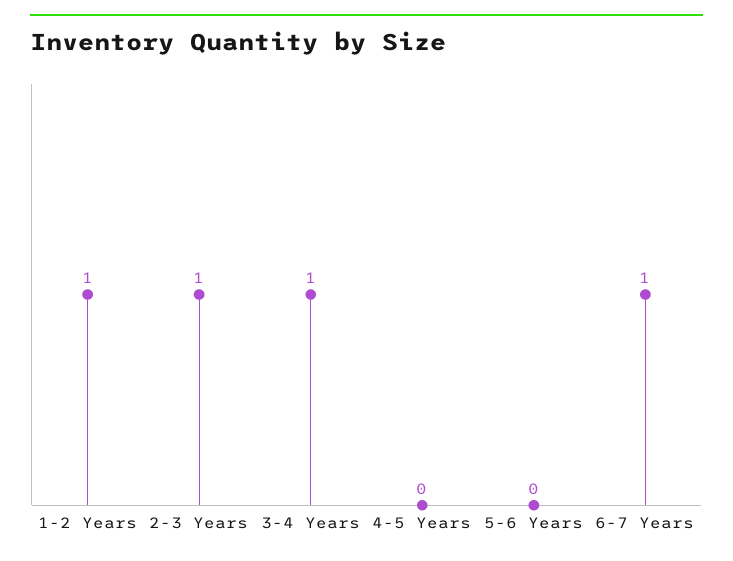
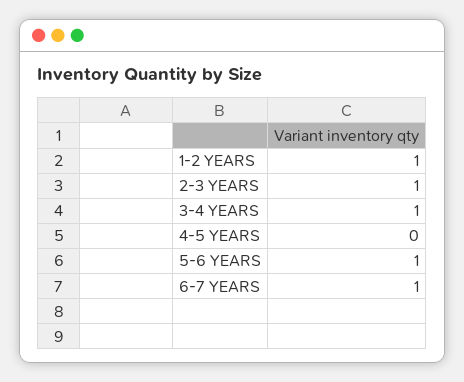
  {
    "1-2 Years": 1,
    "2-3 Years": 1,
    "3-4 Years": 1,
    "4-5 Years": 0,
-   "5-6 Years": 0,
+   "5-6 Years": 1,
    "6-7 Years": 1
  }

